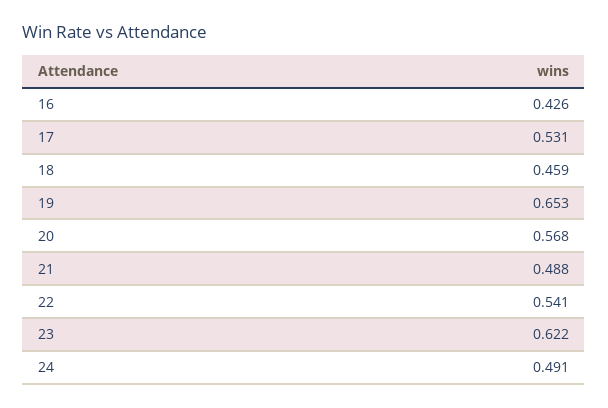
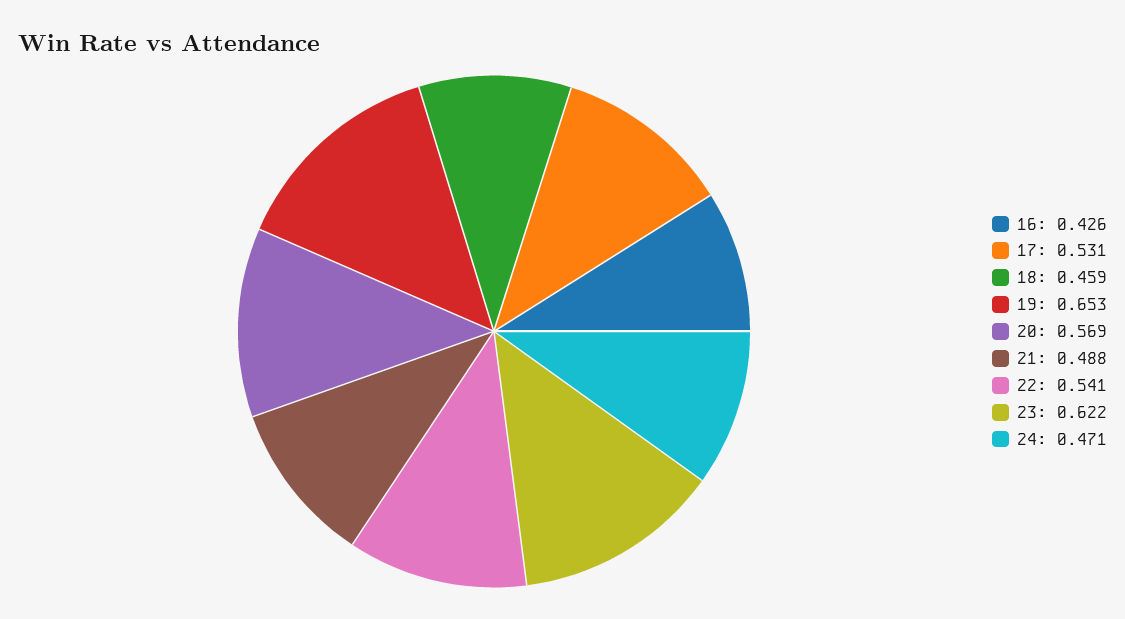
  {
    "16": 0.426,
    "17": 0.531,
    "18": 0.459,
    "19": 0.653,
-   "20": 0.568,
+   "20": 0.569,
    "21": 0.488,
    "22": 0.541,
    "23": 0.622,
-   "24": 0.491
+   "24": 0.471
  }

